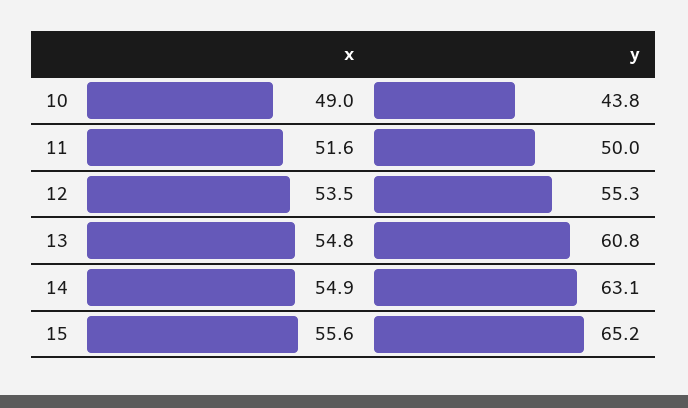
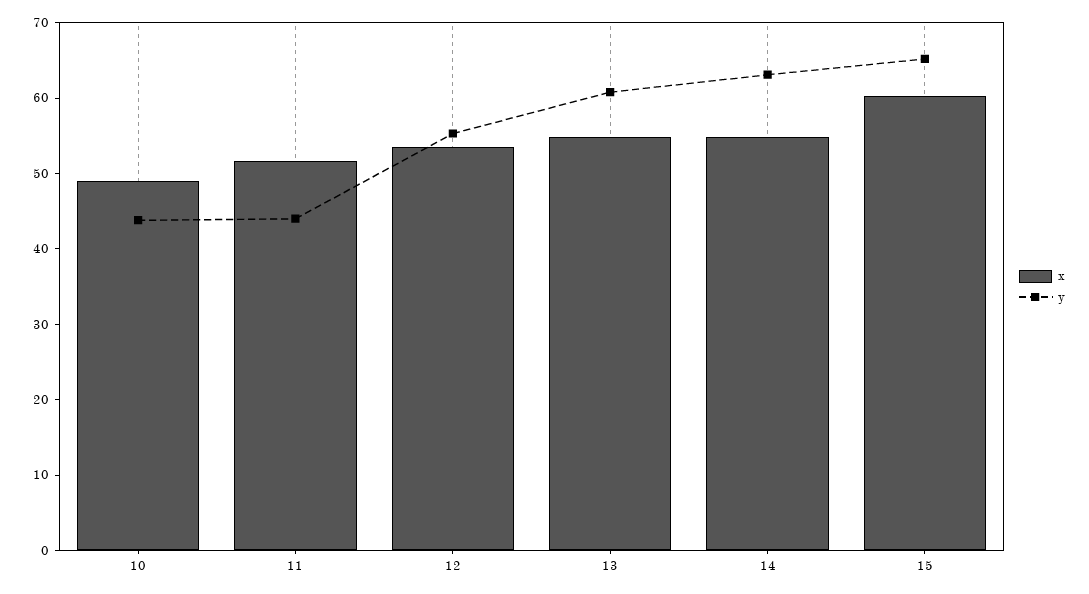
  {
    "x": {
      "10": 49,
      "11": 51.6,
      "12": 53.5,
      "13": 54.8,
      "14": 54.9,
-     "15": 55.6
+     "15": 60
    },
    "y": {
      "10": 43.8,
-     "11": 50,
+     "11": 44,
      "12": 55.3,
      "13": 60.8,
      "14": 63.1,
      "15": 65.2
    }
  }

